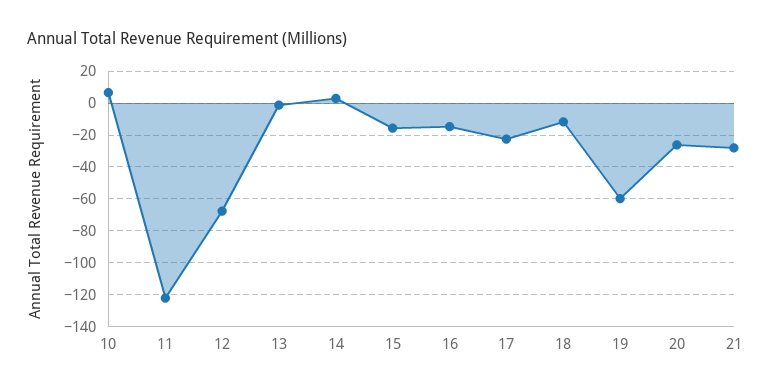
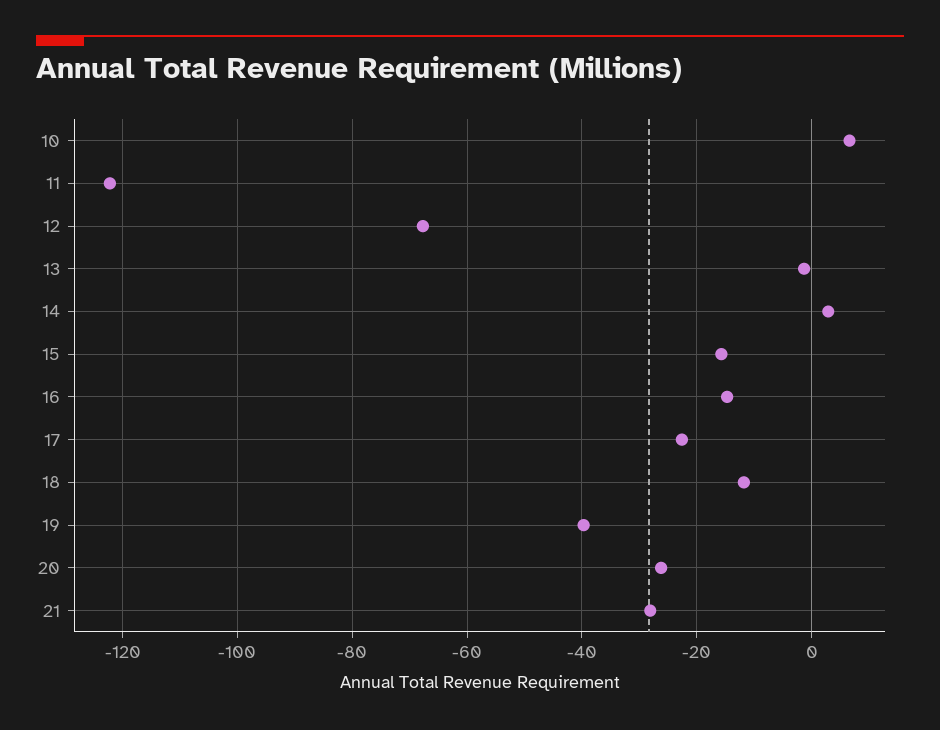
  {
    "10": 6,
    "11": -122,
    "12": -68,
    "13": -2,
    "14": 2,
    "15": -16,
    "16": -14,
    "17": -22,
    "18": -12,
-   "19": -60,
+   "19": -40,
    "20": -26,
    "21": -28
  }

